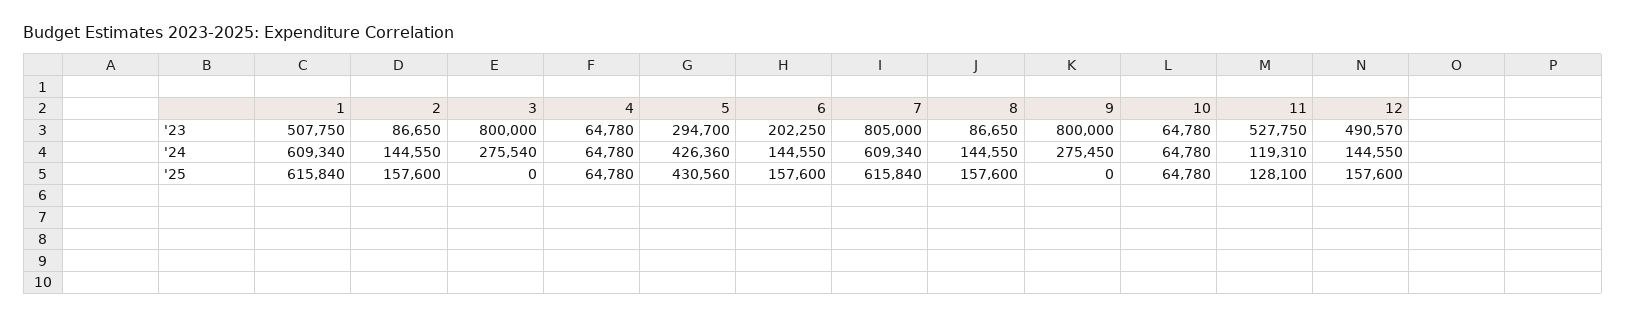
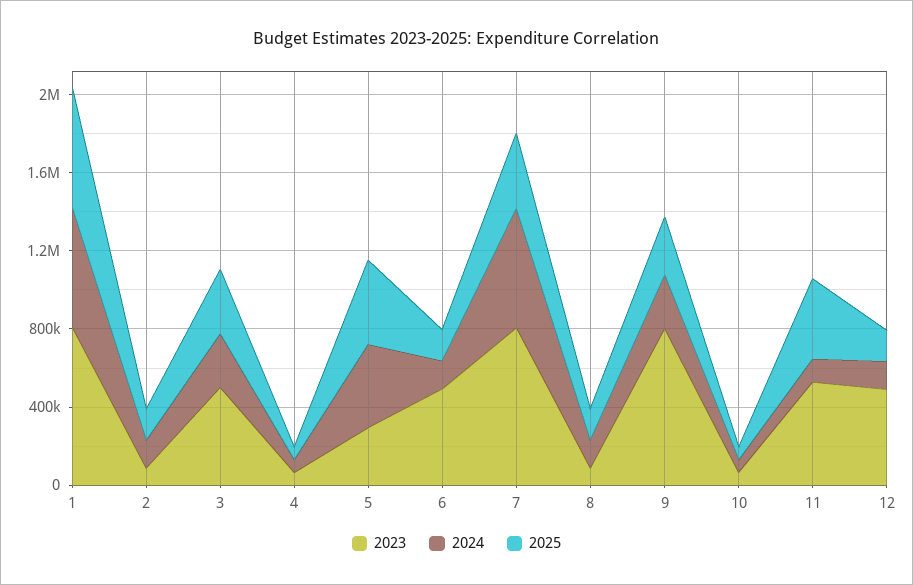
  {
    "'23": {
-     "1": 507750,
+     "1": 800000,
      "2": 86650,
-     "3": 800000,
+     "3": 500000,
      "4": 64780,
      "5": 294700,
-     "6": 202250,
+     "6": 500000,
      "7": 805000,
      "8": 86650,
      "9": 800000,
      "10": 64780,
      "11": 527750,
      "12": 490570
    },
    "'24": {
      "1": 609340,
      "2": 144550,
      "3": 275540,
      "4": 64780,
      "5": 426360,
      "6": 144550,
      "7": 609340,
      "8": 144550,
      "9": 275450,
      "10": 64780,
      "11": 119310,
      "12": 144550
    },
    "'25": {
      "1": 615840,
      "2": 157600,
-     "3": 0,
+     "3": 300000,
      "4": 64780,
      "5": 430560,
      "6": 157600,
-     "7": 615840,
+     "7": 400000,
      "8": 157600,
-     "9": 0,
+     "9": 300000,
      "10": 64780,
-     "11": 128100,
+     "11": 400000,
      "12": 157600
    }
  }

